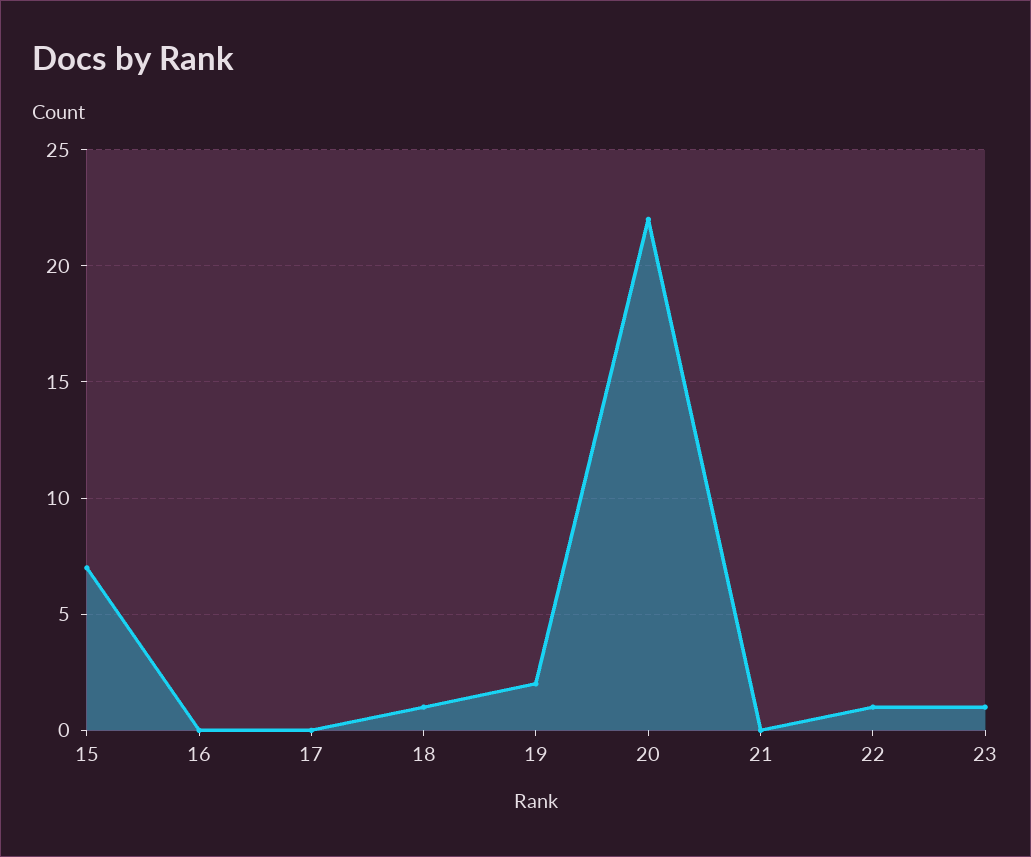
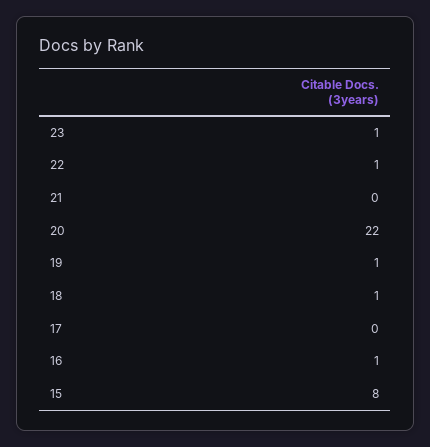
  {
-   "15": 7,
+   "15": 8,
-   "16": 0,
+   "16": 1,
    "17": 0,
    "18": 1,
-   "19": 2,
+   "19": 1,
    "20": 22,
    "21": 0,
    "22": 1,
    "23": 1
  }

